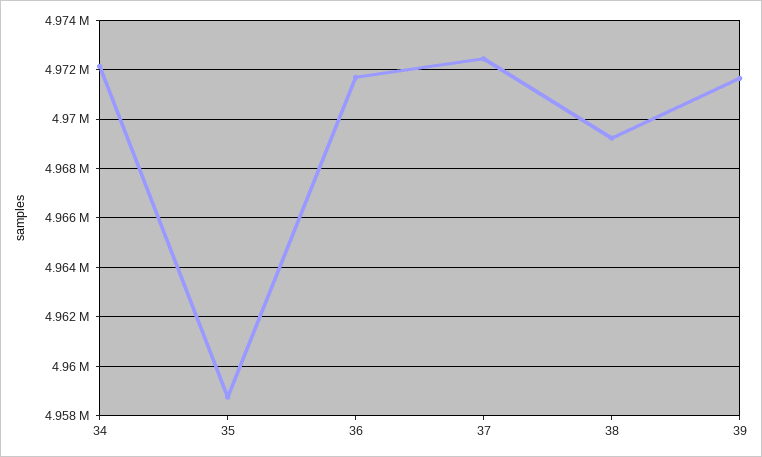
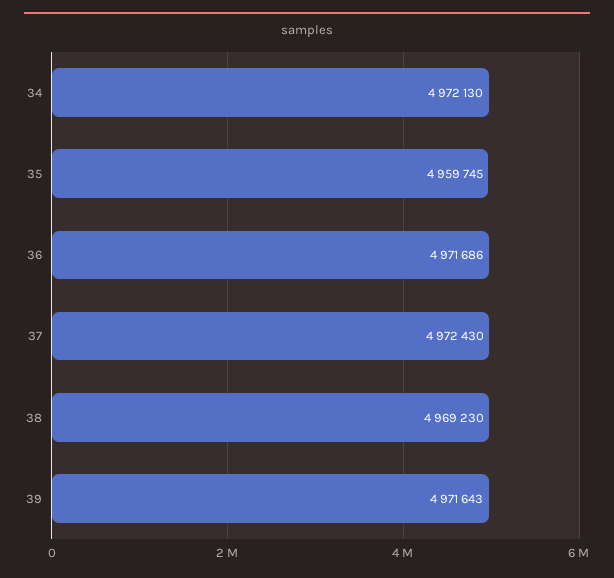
  {
    "34": 4972130,
-   "35": 4958750,
+   "35": 4959745,
    "36": 4971686,
    "37": 4972430,
    "38": 4969230,
    "39": 4971643
  }

